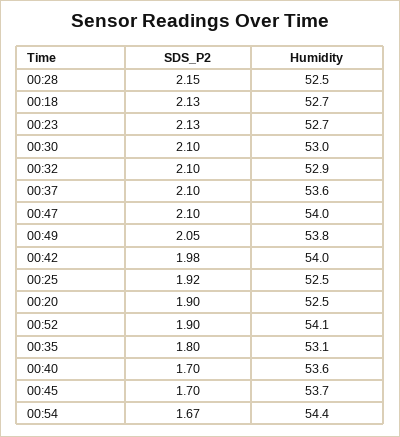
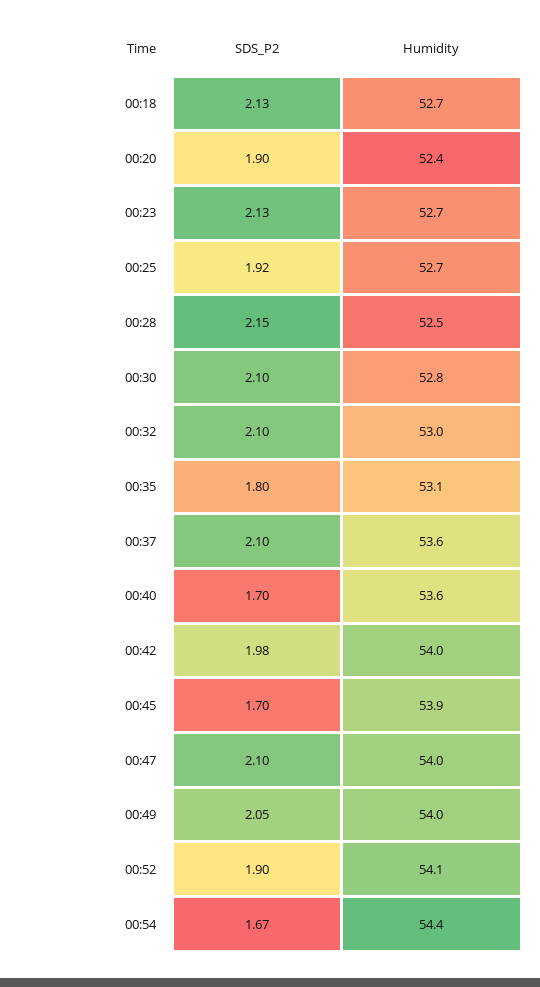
  {
    "SDS_P2": {
      "00:28": 2.15,
      "00:18": 2.13,
      "00:23": 2.13,
      "00:30": 2.1,
      "00:32": 2.1,
      "00:37": 2.1,
      "00:47": 2.1,
      "00:49": 2.05,
      "00:42": 1.98,
      "00:25": 1.92,
      "00:20": 1.9,
      "00:52": 1.9,
      "00:35": 1.8,
      "00:40": 1.7,
      "00:45": 1.7,
      "00:54": 1.67
    },
    "Humidity": {
      "00:28": 52.5,
      "00:18": 52.7,
      "00:23": 52.7,
-     "00:30": 53,
+     "00:30": 52.8,
-     "00:32": 52.9,
+     "00:32": 53,
      "00:37": 53.6,
      "00:47": 54,
-     "00:49": 53.8,
+     "00:49": 54,
      "00:42": 54,
-     "00:25": 52.5,
+     "00:25": 52.7,
-     "00:20": 52.5,
+     "00:20": 52.4,
      "00:52": 54.1,
      "00:35": 53.1,
      "00:40": 53.6,
-     "00:45": 53.7,
+     "00:45": 53.9,
      "00:54": 54.4
    }
  }

